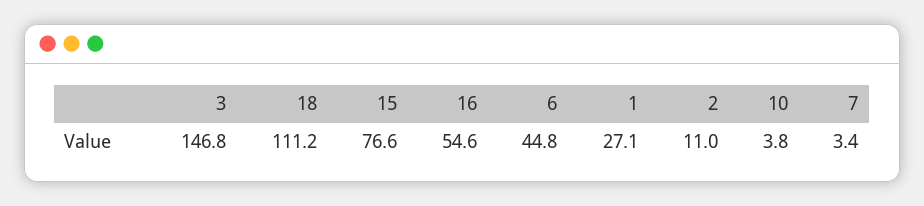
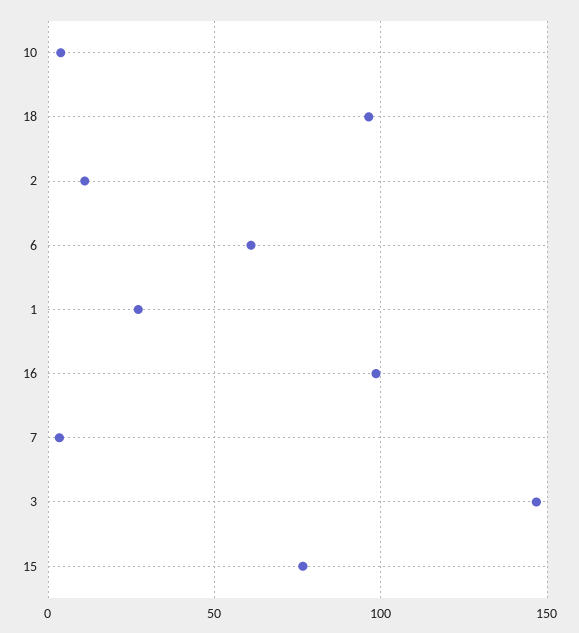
  {
    "3": 146.8,
-   "18": 111.2,
+   "18": 95,
    "15": 76.6,
-   "16": 54.6,
+   "16": 100,
-   "6": 44.8,
+   "6": 60,
    "1": 27.1,
    "2": 11,
    "10": 3.8,
    "7": 3.4
  }

